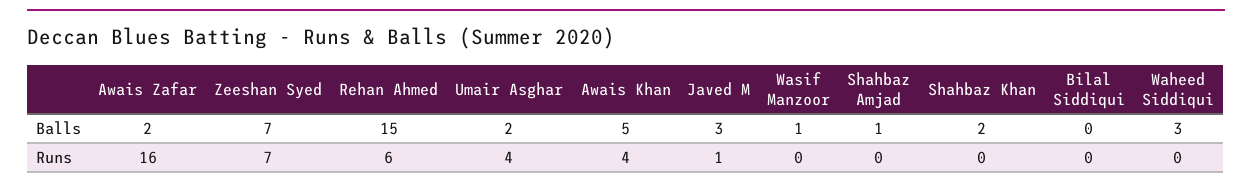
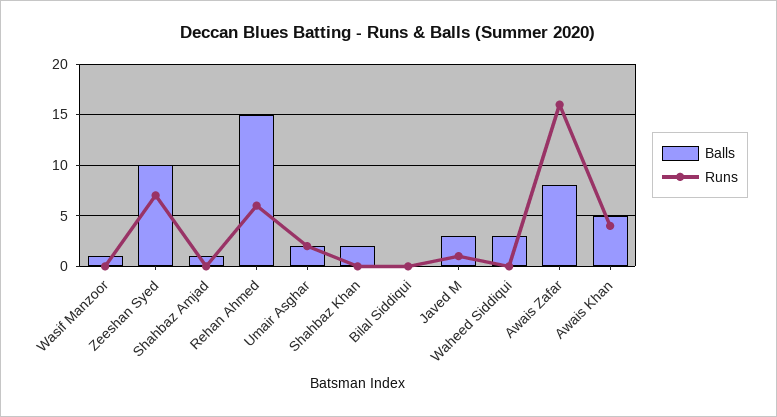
  {
    "Balls": {
-     "Awais Zafar": 2,
+     "Awais Zafar": 8,
-     "Zeeshan Syed": 7,
+     "Zeeshan Syed": 10,
      "Rehan Ahmed": 15,
      "Umair Asghar": 2,
      "Awais Khan": 5,
      "Javed M": 3,
      "Wasif Manzoor": 1,
      "Shahbaz Amjad": 1,
      "Shahbaz Khan": 2,
      "Bilal Siddiqui": 0,
      "Waheed Siddiqui": 3
    },
    "Runs": {
      "Awais Zafar": 16,
      "Zeeshan Syed": 7,
      "Rehan Ahmed": 6,
-     "Umair Asghar": 4,
+     "Umair Asghar": 2,
      "Awais Khan": 4,
      "Javed M": 1,
      "Wasif Manzoor": 0,
      "Shahbaz Amjad": 0,
      "Shahbaz Khan": 0,
      "Bilal Siddiqui": 0,
      "Waheed Siddiqui": 0
    }
  }

